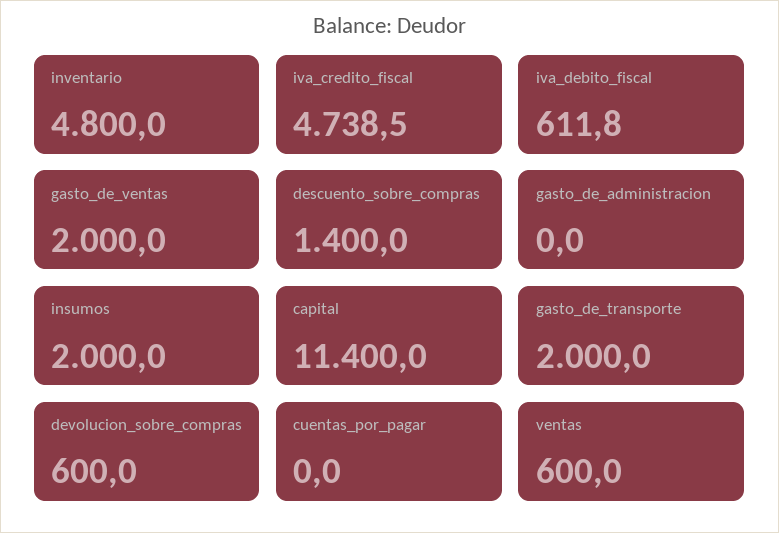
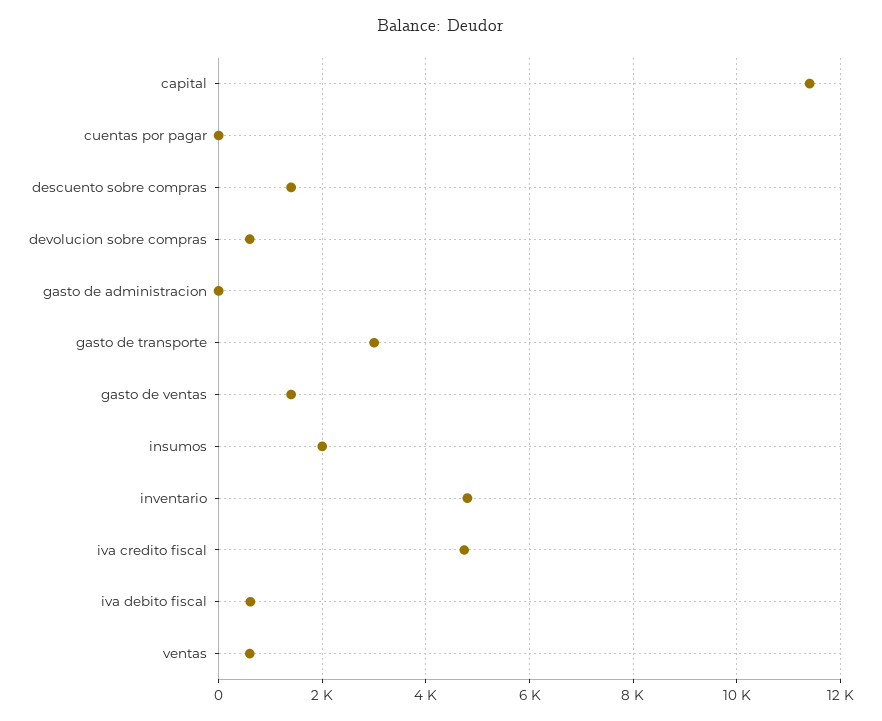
  {
    "inventario": 4800,
    "iva_credito_fiscal": 4738.5,
    "iva_debito_fiscal": 611.8,
-   "gasto_de_ventas": 2000,
+   "gasto_de_ventas": 1400,
    "descuento_sobre_compras": 1400,
    "gasto_de_administracion": 0,
    "insumos": 2000,
    "capital": 11400,
-   "gasto_de_transporte": 2000,
+   "gasto_de_transporte": 3000,
    "devolucion_sobre_compras": 600,
    "cuentas_por_pagar": 0,
    "ventas": 600
  }

